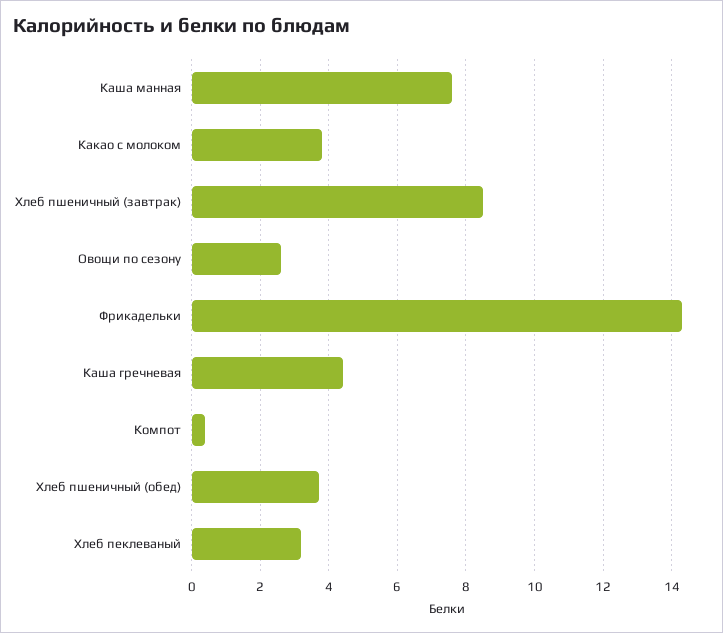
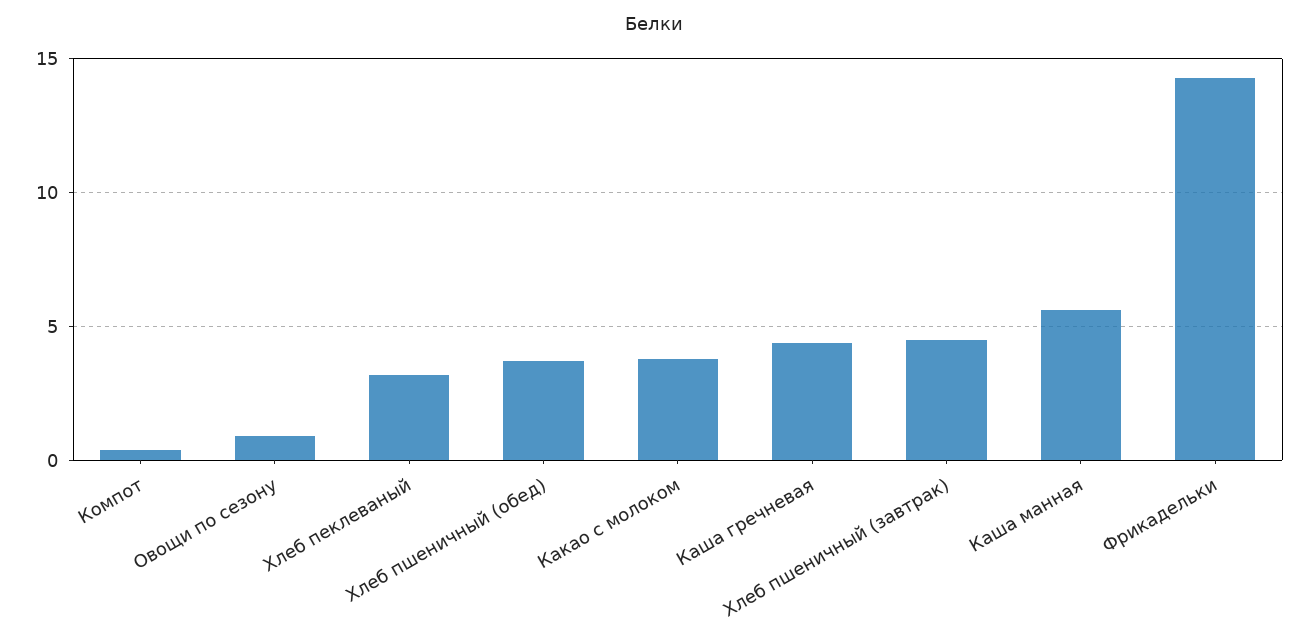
  {
-   "Каша манная": 7.5,
+   "Каша манная": 5.5,
    "Какао с молоком": 4,
-   "Хлеб пшеничный (завтрак)": 8.5,
+   "Хлеб пшеничный (завтрак)": 4.5,
-   "Овощи по сезону": 2.5,
+   "Овощи по сезону": 1,
    "Фрикадельки": 14.5,
    "Каша гречневая": 4.5,
    "Компот": 0.5,
    "Хлеб пшеничный (обед)": 3.5,
    "Хлеб пеклеваный": 3
  }

